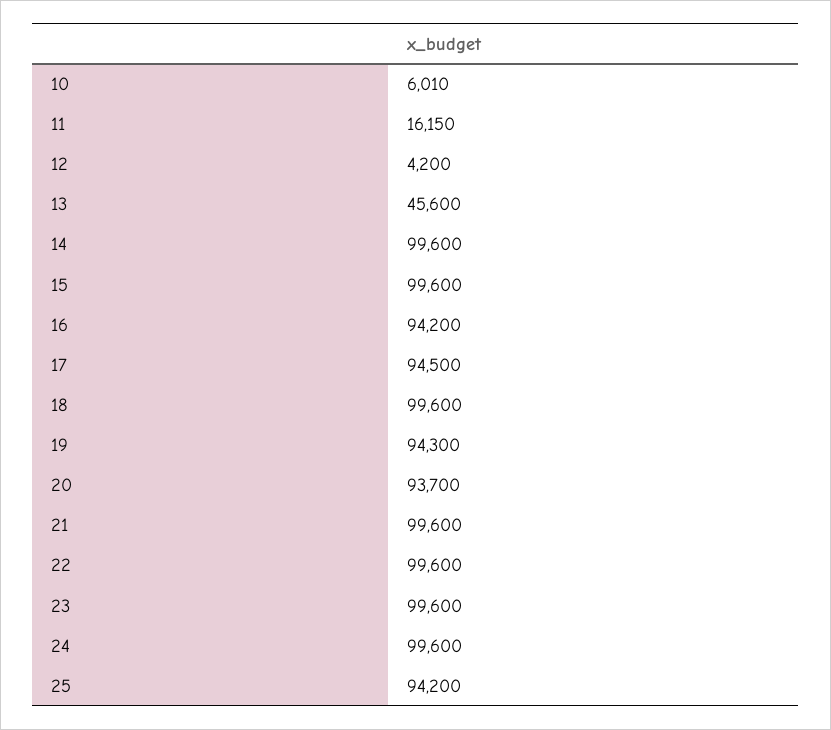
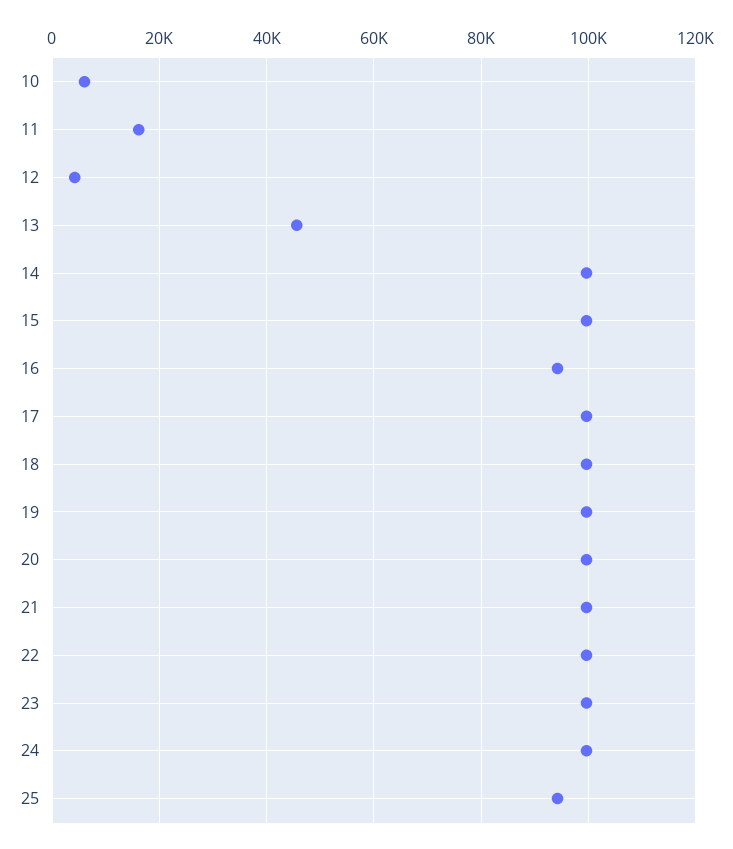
  {
    "10": 6010,
    "11": 16150,
    "12": 4200,
    "13": 45600,
    "14": 99600,
    "15": 99600,
    "16": 94200,
-   "17": 94500,
+   "17": 100000,
    "18": 99600,
-   "19": 94300,
+   "19": 100000,
-   "20": 93700,
+   "20": 100000,
    "21": 99600,
    "22": 99600,
    "23": 99600,
    "24": 99600,
    "25": 94200
  }

